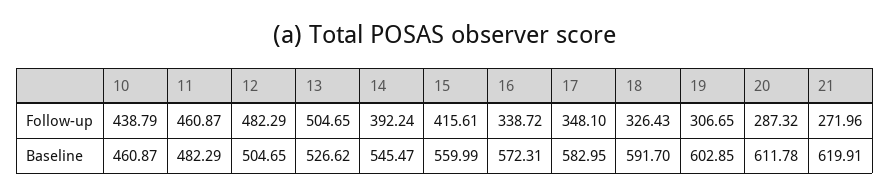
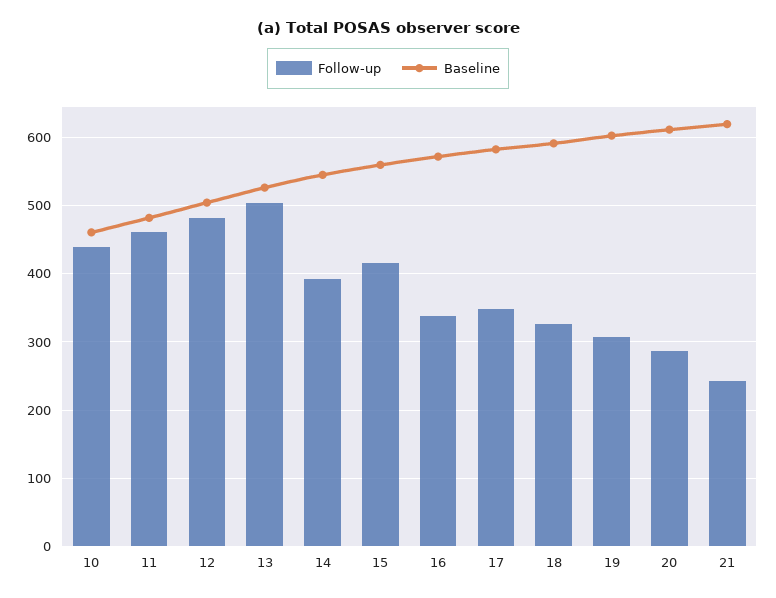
  {
    "Follow-up": {
      "10": 438.79,
      "11": 460.87,
      "12": 482.29,
      "13": 504.65,
      "14": 392.24,
      "15": 415.61,
      "16": 338.72,
      "17": 348.1,
      "18": 326.43,
      "19": 306.65,
      "20": 287.32,
-     "21": 271.96
+     "21": 240
    },
    "Baseline": {
      "10": 460.87,
      "11": 482.29,
      "12": 504.65,
      "13": 526.62,
      "14": 545.47,
      "15": 559.99,
      "16": 572.31,
      "17": 582.95,
      "18": 591.7,
      "19": 602.85,
      "20": 611.78,
      "21": 619.91
    }
  }

